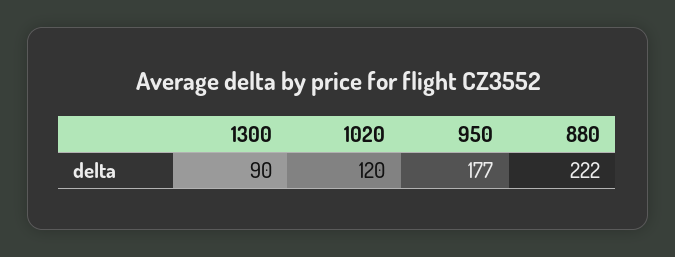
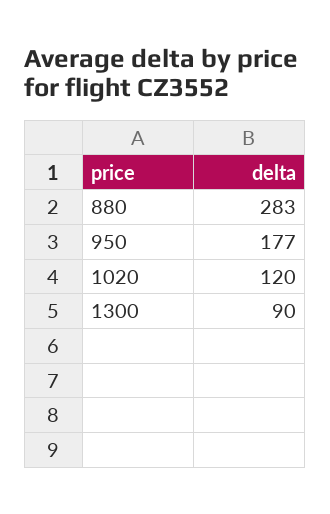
  {
    "1300": 90,
    "1020": 120,
    "950": 177,
-   "880": 222
+   "880": 283
  }

